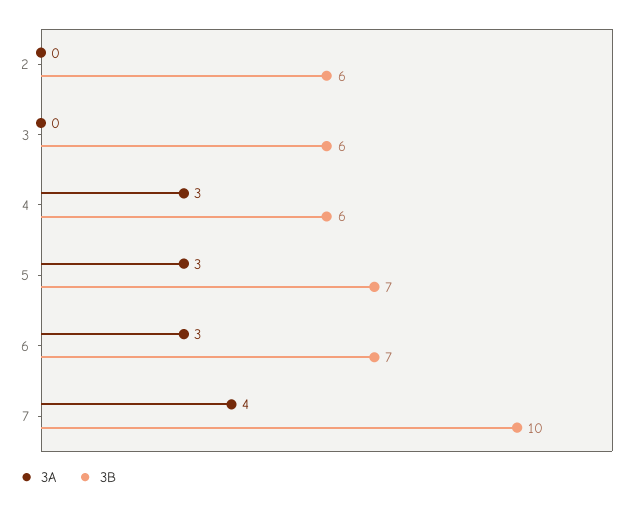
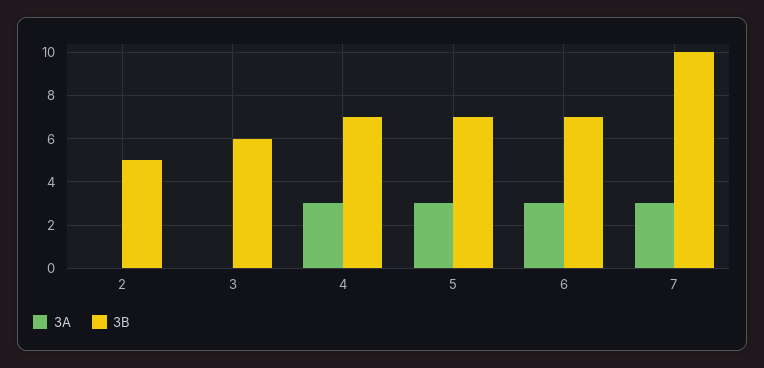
  {
    "3A": {
      "2": 0,
      "3": 0,
      "4": 3,
      "5": 3,
      "6": 3,
-     "7": 4
+     "7": 3
    },
    "3B": {
-     "2": 6,
+     "2": 5,
      "3": 6,
-     "4": 6,
+     "4": 7,
      "5": 7,
      "6": 7,
      "7": 10
    }
  }

